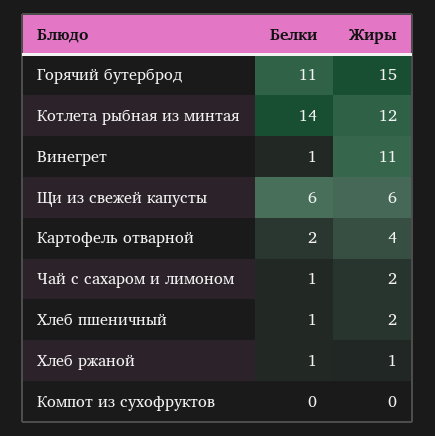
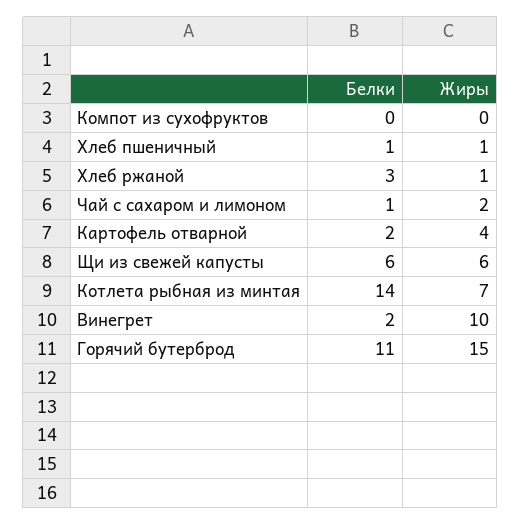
  {
    "Белки": {
      "Горячий бутерброд": 11,
      "Котлета рыбная из минтая": 14,
-     "Винегрет": 1,
+     "Винегрет": 2,
      "Щи из свежей капусты": 6,
      "Картофель отварной": 2,
      "Чай с сахаром и лимоном": 1,
      "Хлеб пшеничный": 1,
-     "Хлеб ржаной": 1,
+     "Хлеб ржаной": 3,
      "Компот из сухофруктов": 0
    },
    "Жиры": {
      "Горячий бутерброд": 15,
-     "Котлета рыбная из минтая": 12,
+     "Котлета рыбная из минтая": 7,
-     "Винегрет": 11,
+     "Винегрет": 10,
      "Щи из свежей капусты": 6,
      "Картофель отварной": 4,
      "Чай с сахаром и лимоном": 2,
-     "Хлеб пшеничный": 2,
+     "Хлеб пшеничный": 1,
      "Хлеб ржаной": 1,
      "Компот из сухофруктов": 0
    }
  }

